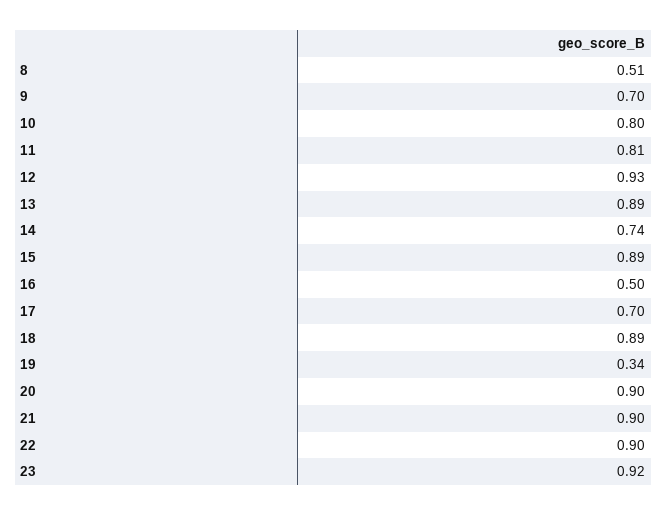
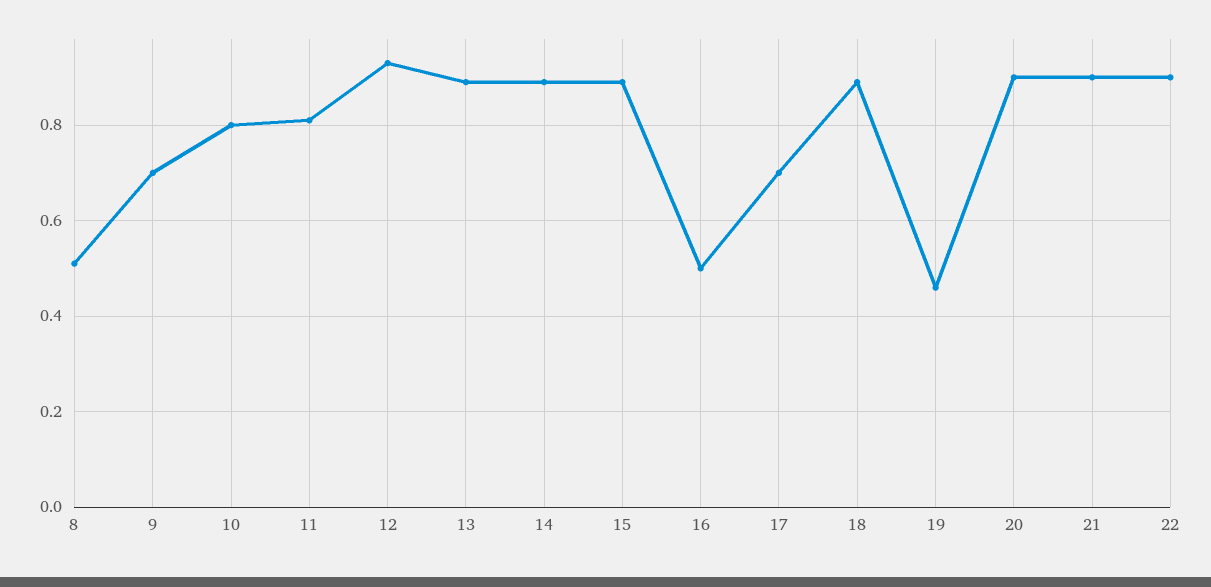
  {
    "8": 0.51,
    "9": 0.7,
    "10": 0.8,
    "11": 0.81,
    "12": 0.93,
    "13": 0.89,
-   "14": 0.74,
+   "14": 0.9,
    "15": 0.89,
    "16": 0.5,
    "17": 0.7,
    "18": 0.89,
-   "19": 0.34,
+   "19": 0.45,
    "20": 0.9,
    "21": 0.9,
-   "22": 0.9,
+   "22": 0.9
-   "23": 0.92
  }

